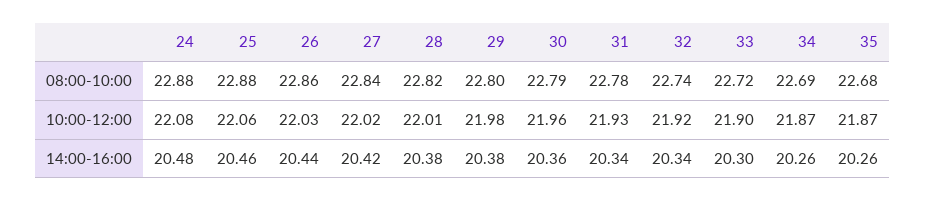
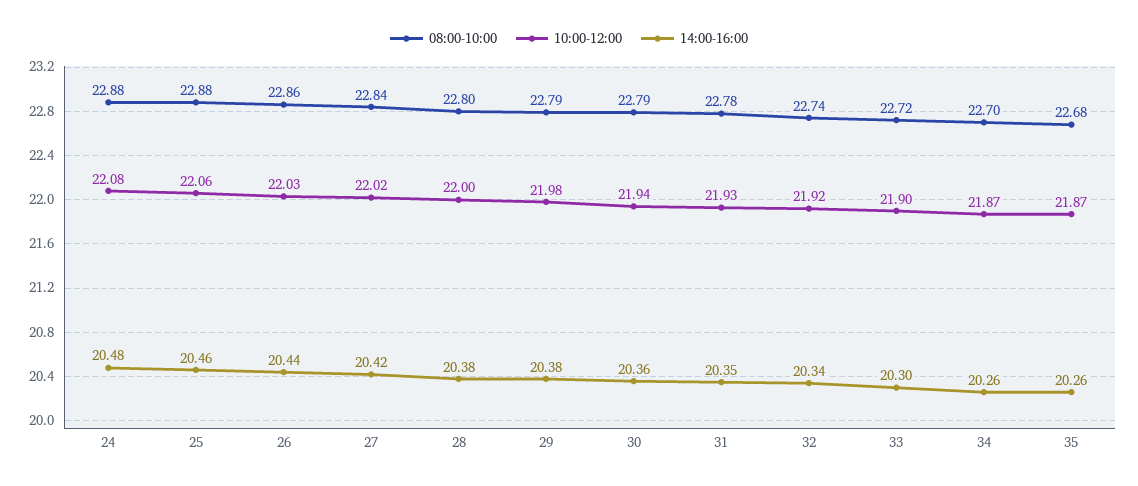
  {
    "08:00-10:00": {
      "24": 22.88,
      "25": 22.88,
      "26": 22.86,
      "27": 22.84,
-     "28": 22.82,
+     "28": 22.8,
-     "29": 22.8,
+     "29": 22.79,
      "30": 22.79,
      "31": 22.78,
      "32": 22.74,
      "33": 22.72,
-     "34": 22.69,
+     "34": 22.7,
      "35": 22.68
    },
    "10:00-12:00": {
      "24": 22.08,
      "25": 22.06,
      "26": 22.03,
      "27": 22.02,
-     "28": 22.01,
+     "28": 22,
      "29": 21.98,
-     "30": 21.96,
+     "30": 21.94,
      "31": 21.93,
      "32": 21.92,
      "33": 21.9,
      "34": 21.87,
      "35": 21.87
    },
    "14:00-16:00": {
      "24": 20.48,
      "25": 20.46,
      "26": 20.44,
      "27": 20.42,
      "28": 20.38,
      "29": 20.38,
      "30": 20.36,
-     "31": 20.34,
+     "31": 20.35,
      "32": 20.34,
      "33": 20.3,
      "34": 20.26,
      "35": 20.26
    }
  }

